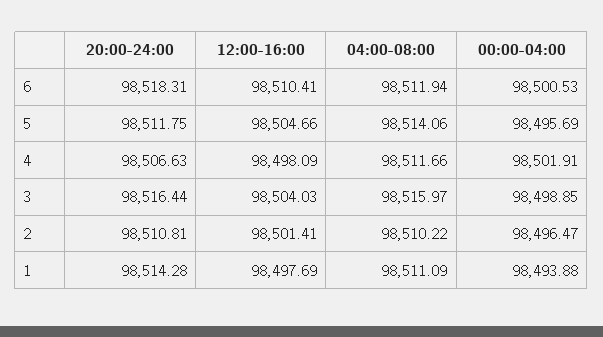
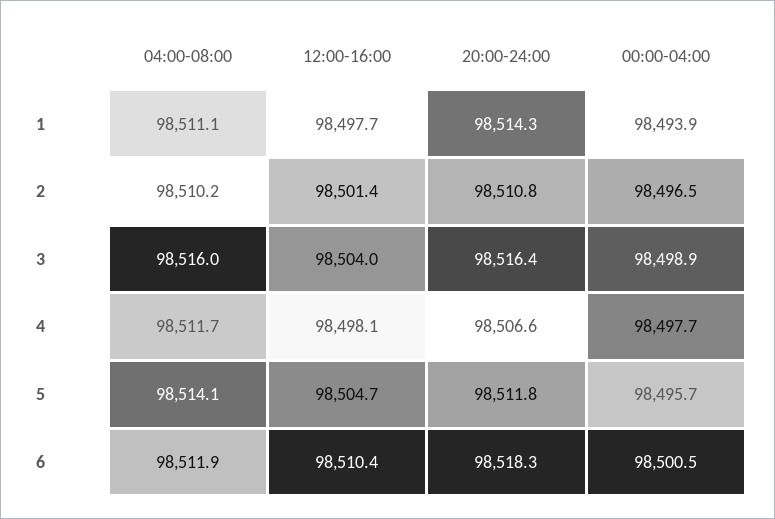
  {
    "20:00-24:00": {
      "6": 98518.31,
      "5": 98511.75,
      "4": 98506.63,
      "3": 98516.44,
      "2": 98510.81,
      "1": 98514.28
    },
    "12:00-16:00": {
      "6": 98510.41,
      "5": 98504.66,
      "4": 98498.09,
      "3": 98504.03,
      "2": 98501.41,
      "1": 98497.69
    },
    "04:00-08:00": {
      "6": 98511.94,
      "5": 98514.06,
      "4": 98511.66,
      "3": 98515.97,
      "2": 98510.22,
      "1": 98511.09
    },
    "00:00-04:00": {
      "6": 98500.53,
      "5": 98495.69,
-     "4": 98501.91,
+     "4": 98497.7,
      "3": 98498.85,
      "2": 98496.47,
      "1": 98493.88
    }
  }

